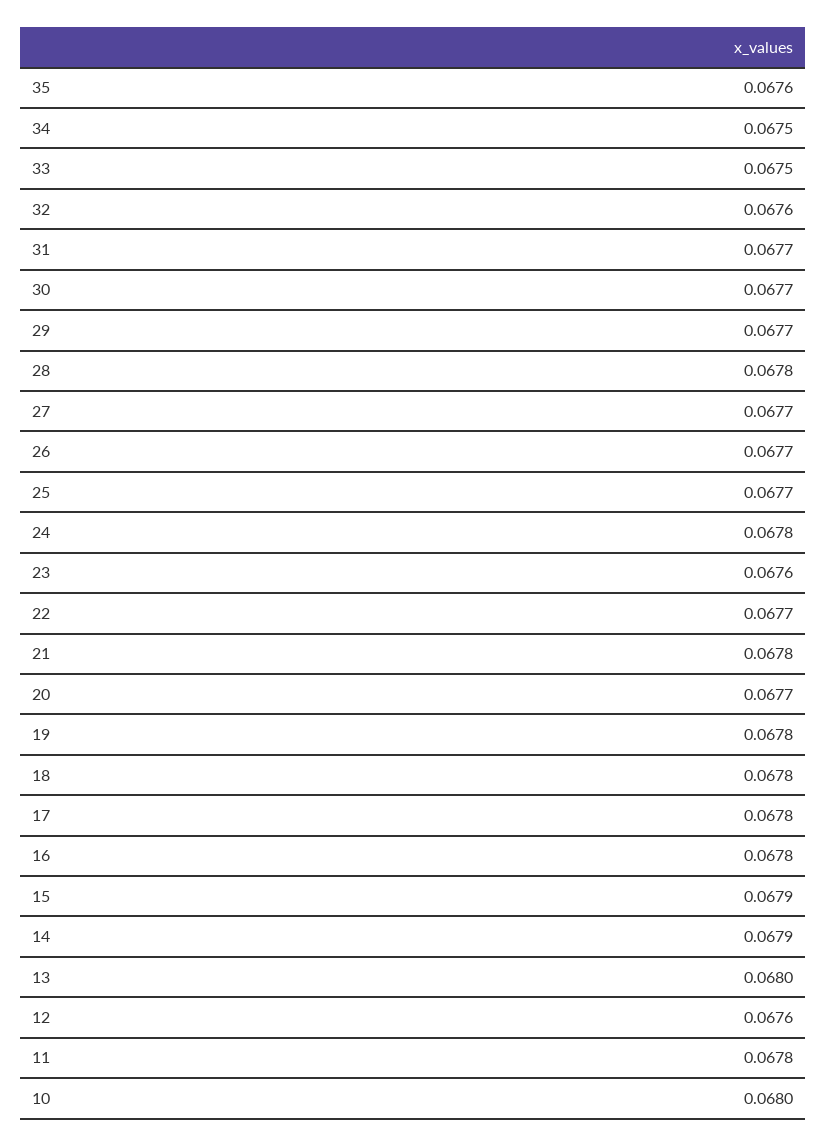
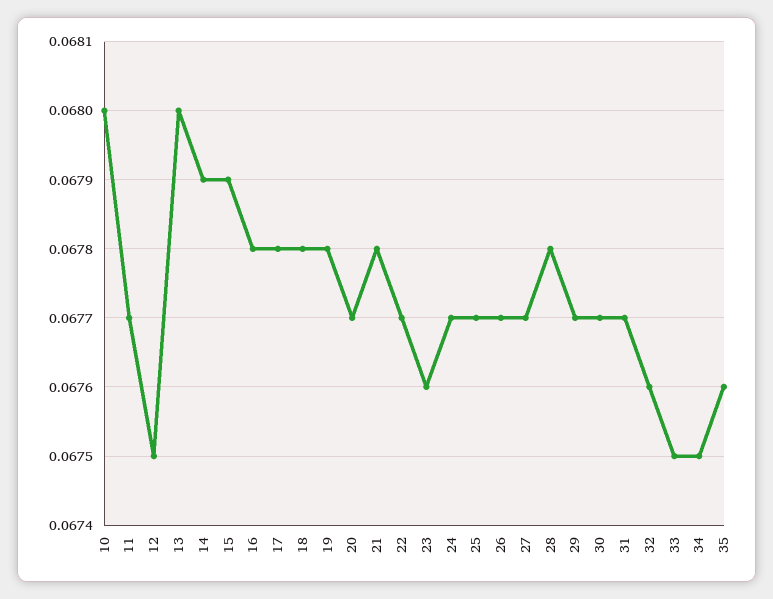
  {
    "35": 0.0676,
    "34": 0.0675,
    "33": 0.0675,
    "32": 0.0676,
    "31": 0.0677,
    "30": 0.0677,
    "29": 0.0677,
    "28": 0.0678,
    "27": 0.0677,
    "26": 0.0677,
    "25": 0.0677,
-   "24": 0.0678,
+   "24": 0.0677,
    "23": 0.0676,
    "22": 0.0677,
    "21": 0.0678,
    "20": 0.0677,
    "19": 0.0678,
    "18": 0.0678,
    "17": 0.0678,
    "16": 0.0678,
    "15": 0.0679,
    "14": 0.0679,
    "13": 0.068,
-   "12": 0.0676,
+   "12": 0.0675,
-   "11": 0.0678,
+   "11": 0.0677,
    "10": 0.068
  }

